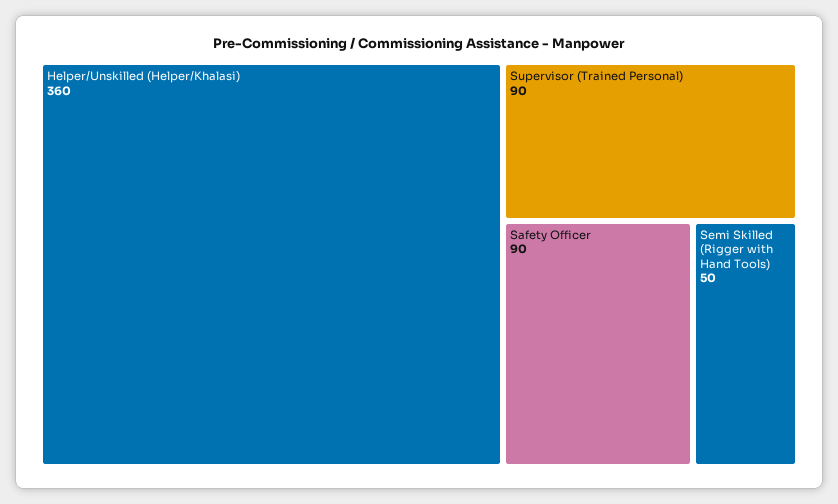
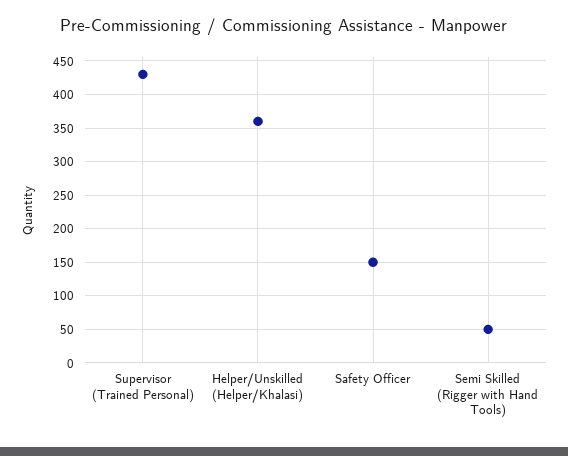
  {
    "Helper/Unskilled (Helper/Khalasi)": 360,
-   "Supervisor (Trained Personal)": 90,
+   "Supervisor (Trained Personal)": 430,
-   "Safety Officer": 90,
+   "Safety Officer": 150,
    "Semi Skilled (Rigger with Hand Tools)": 50
  }

